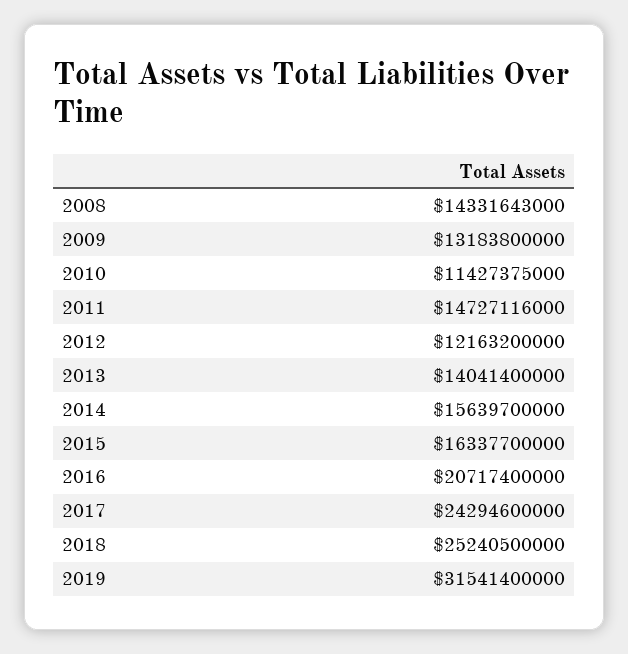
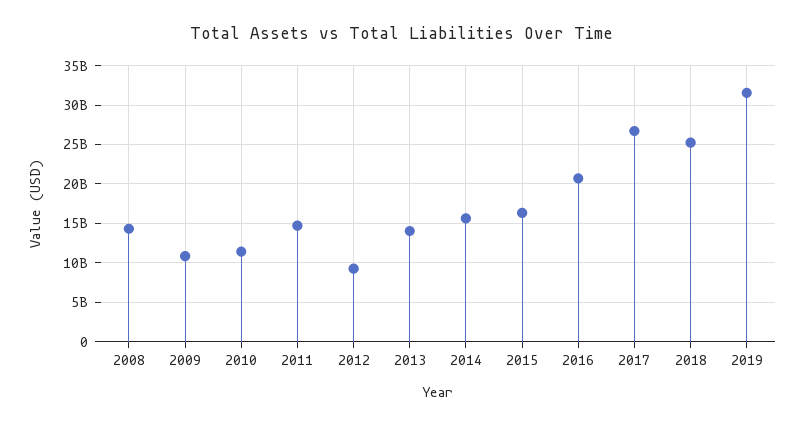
  {
    "2008": 14331643000,
-   "2009": 13183800000,
+   "2009": 11000000000,
    "2010": 11427375000,
    "2011": 14727116000,
-   "2012": 12163200000,
+   "2012": 9000000000,
    "2013": 14041400000,
    "2014": 15639700000,
    "2015": 16337700000,
    "2016": 20717400000,
-   "2017": 24294600000,
+   "2017": 27000000000,
    "2018": 25240500000,
    "2019": 31541400000
  }

